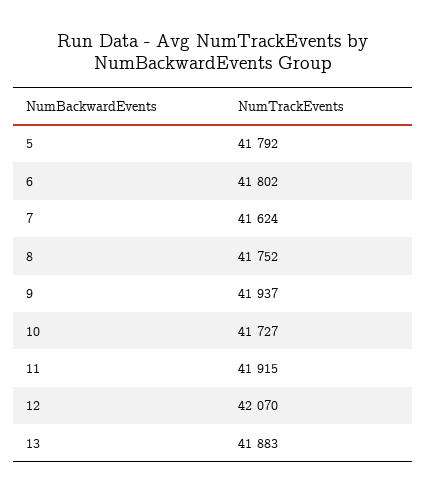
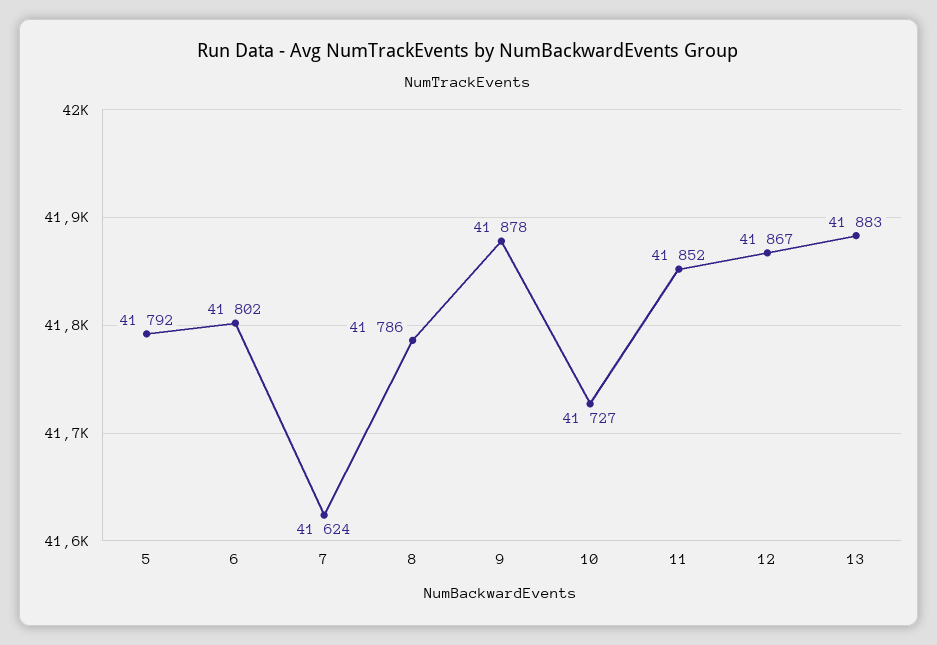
  {
    "5": 41792,
    "6": 41802,
    "7": 41624,
-   "8": 41752,
+   "8": 41786,
-   "9": 41937,
+   "9": 41878,
    "10": 41727,
-   "11": 41915,
+   "11": 41852,
-   "12": 42070,
+   "12": 41867,
    "13": 41883
  }

